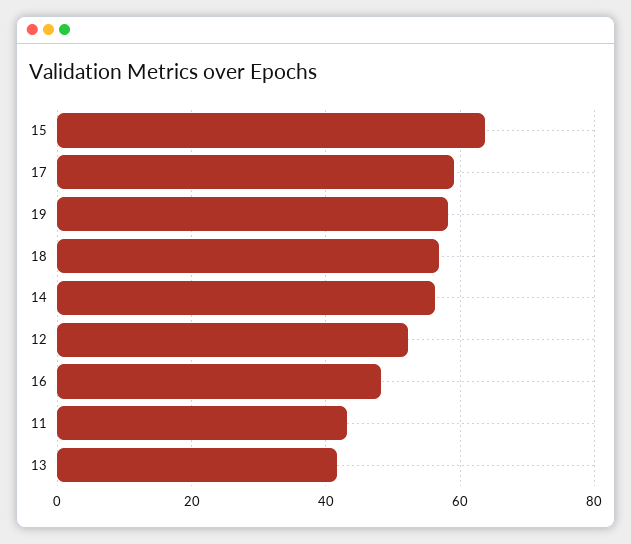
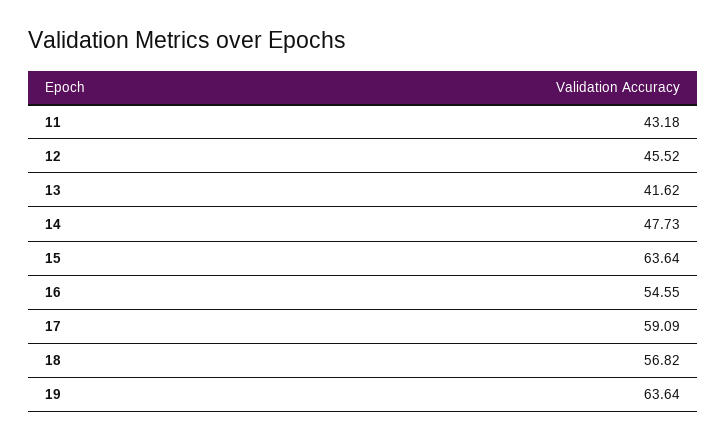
  {
    "15": 63.64,
    "17": 59.09,
-   "19": 58,
+   "19": 63.64,
    "18": 56.82,
-   "14": 56,
+   "14": 47.73,
-   "12": 52,
+   "12": 45.52,
-   "16": 48,
+   "16": 54.55,
    "11": 43.18,
    "13": 41.62
  }

